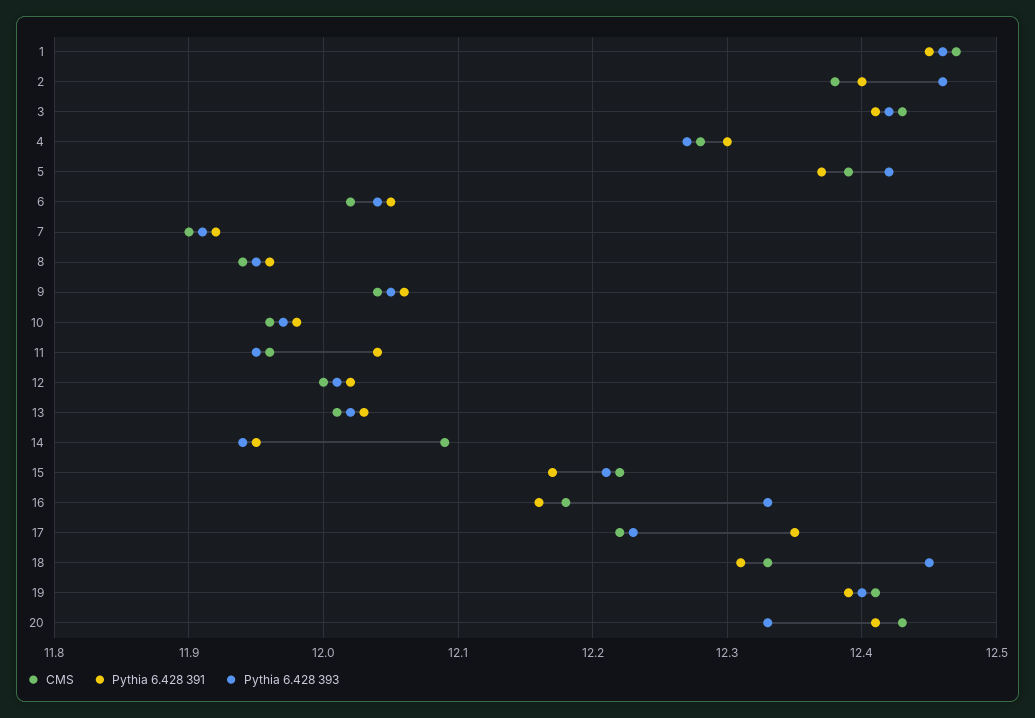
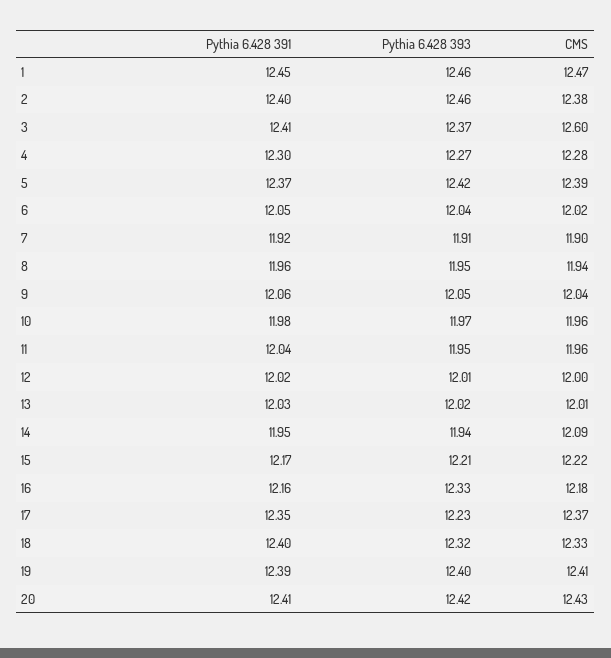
  {
    "CMS": {
      "1": 12.47,
      "2": 12.38,
-     "3": 12.43,
+     "3": 12.6,
      "4": 12.28,
      "5": 12.39,
      "6": 12.02,
      "7": 11.9,
      "8": 11.94,
      "9": 12.04,
      "10": 11.96,
      "11": 11.96,
      "12": 12,
      "13": 12.01,
      "14": 12.09,
      "15": 12.22,
      "16": 12.18,
-     "17": 12.22,
+     "17": 12.37,
      "18": 12.33,
      "19": 12.41,
      "20": 12.43
    },
    "Pythia 6.428 391": {
      "1": 12.45,
      "2": 12.4,
      "3": 12.41,
      "4": 12.3,
      "5": 12.37,
      "6": 12.05,
      "7": 11.92,
      "8": 11.96,
      "9": 12.06,
      "10": 11.98,
      "11": 12.04,
      "12": 12.02,
      "13": 12.03,
      "14": 11.95,
      "15": 12.17,
      "16": 12.16,
      "17": 12.35,
-     "18": 12.31,
+     "18": 12.4,
      "19": 12.39,
      "20": 12.41
    },
    "Pythia 6.428 393": {
      "1": 12.46,
      "2": 12.46,
-     "3": 12.42,
+     "3": 12.37,
      "4": 12.27,
      "5": 12.42,
      "6": 12.04,
      "7": 11.91,
      "8": 11.95,
      "9": 12.05,
      "10": 11.97,
      "11": 11.95,
      "12": 12.01,
      "13": 12.02,
      "14": 11.94,
      "15": 12.21,
      "16": 12.33,
      "17": 12.23,
-     "18": 12.45,
+     "18": 12.32,
      "19": 12.4,
-     "20": 12.33
+     "20": 12.42
    }
  }

